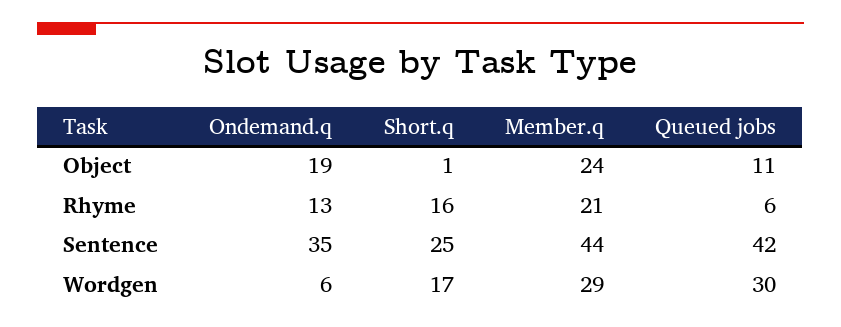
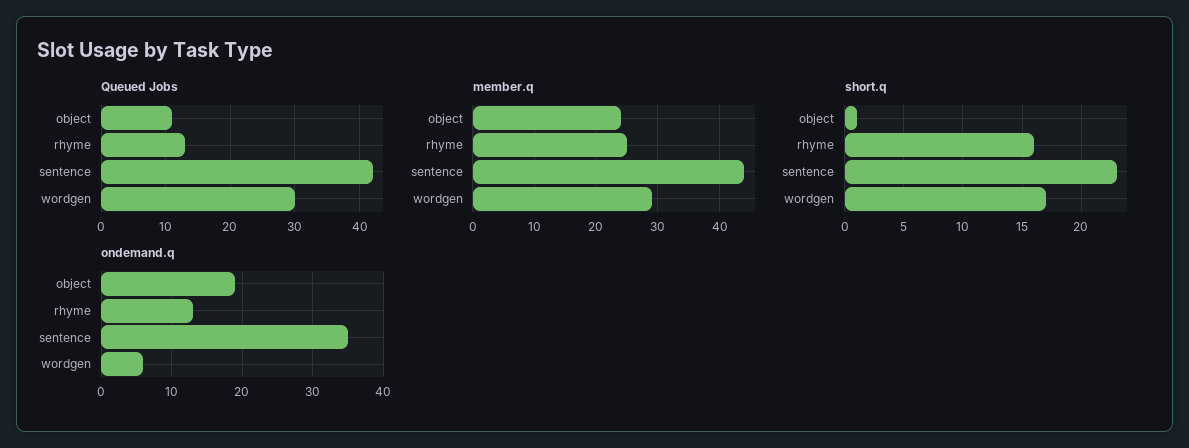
  {
    "Ondemand.q": {
      "Object": 19,
      "Rhyme": 13,
      "Sentence": 35,
      "Wordgen": 6
    },
    "Short.q": {
      "Object": 1,
      "Rhyme": 16,
-     "Sentence": 25,
+     "Sentence": 23,
      "Wordgen": 17
    },
    "Member.q": {
      "Object": 24,
-     "Rhyme": 21,
+     "Rhyme": 25,
      "Sentence": 44,
      "Wordgen": 29
    },
    "Queued jobs": {
      "Object": 11,
-     "Rhyme": 6,
+     "Rhyme": 13,
      "Sentence": 42,
      "Wordgen": 30
    }
  }

